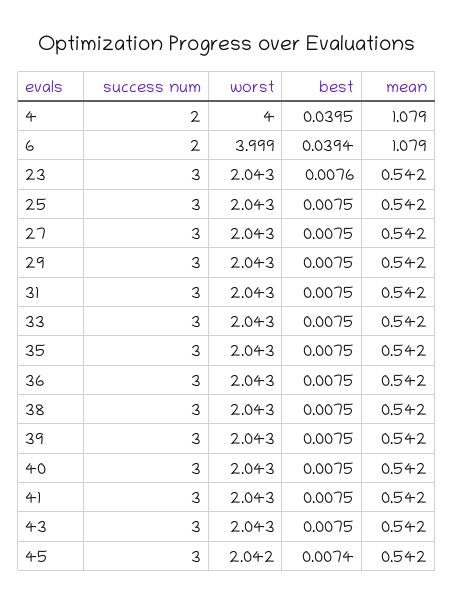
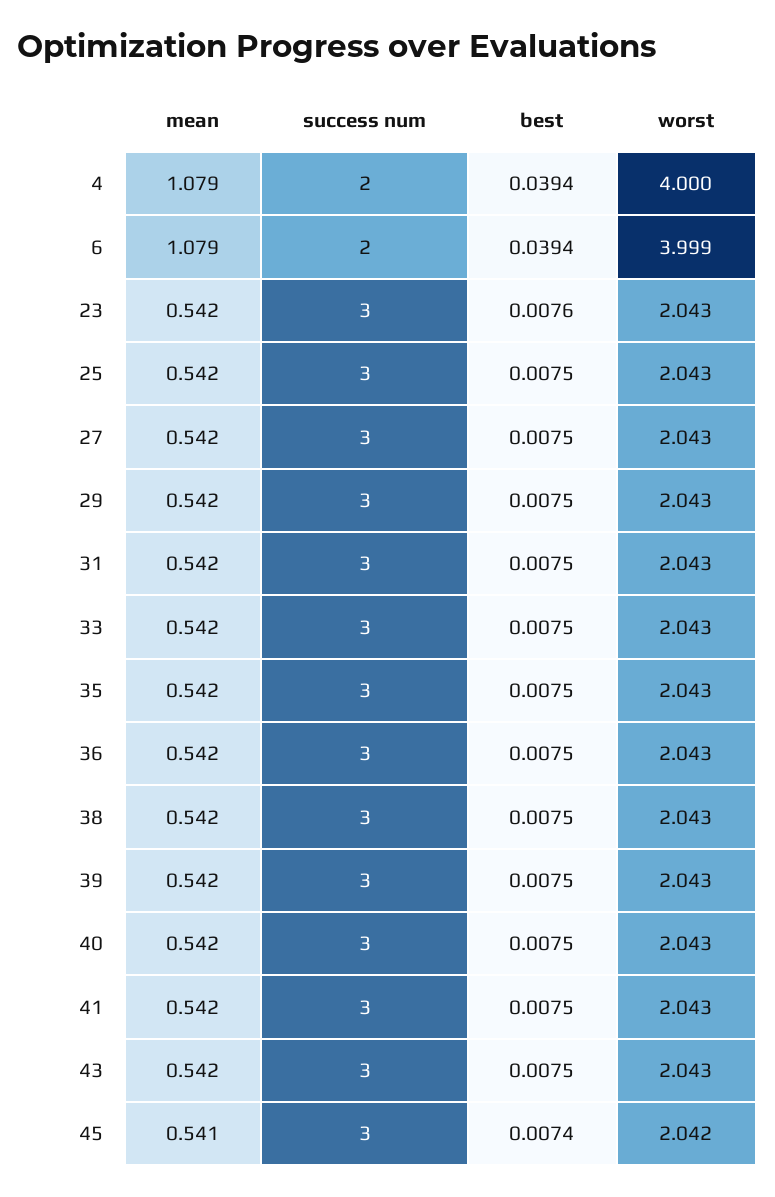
  {
    "success num": {
      "4": 2,
      "6": 2,
      "23": 3,
      "25": 3,
      "27": 3,
      "29": 3,
      "31": 3,
      "33": 3,
      "35": 3,
      "36": 3,
      "38": 3,
      "39": 3,
      "40": 3,
      "41": 3,
      "43": 3,
      "45": 3
    },
    "worst": {
      "4": 4,
      "6": 3.999,
      "23": 2.043,
      "25": 2.043,
      "27": 2.043,
      "29": 2.043,
      "31": 2.043,
      "33": 2.043,
      "35": 2.043,
      "36": 2.043,
      "38": 2.043,
      "39": 2.043,
      "40": 2.043,
      "41": 2.043,
      "43": 2.043,
      "45": 2.042
    },
    "best": {
-     "4": 0.0395,
+     "4": 0.0394,
      "6": 0.0394,
      "23": 0.0076,
      "25": 0.0075,
      "27": 0.0075,
      "29": 0.0075,
      "31": 0.0075,
      "33": 0.0075,
      "35": 0.0075,
      "36": 0.0075,
      "38": 0.0075,
      "39": 0.0075,
      "40": 0.0075,
      "41": 0.0075,
      "43": 0.0075,
      "45": 0.0074
    },
    "mean": {
      "4": 1.079,
      "6": 1.079,
      "23": 0.542,
      "25": 0.542,
      "27": 0.542,
      "29": 0.542,
      "31": 0.542,
      "33": 0.542,
      "35": 0.542,
      "36": 0.542,
      "38": 0.542,
      "39": 0.542,
      "40": 0.542,
      "41": 0.542,
      "43": 0.542,
-     "45": 0.542
+     "45": 0.541
    }
  }

